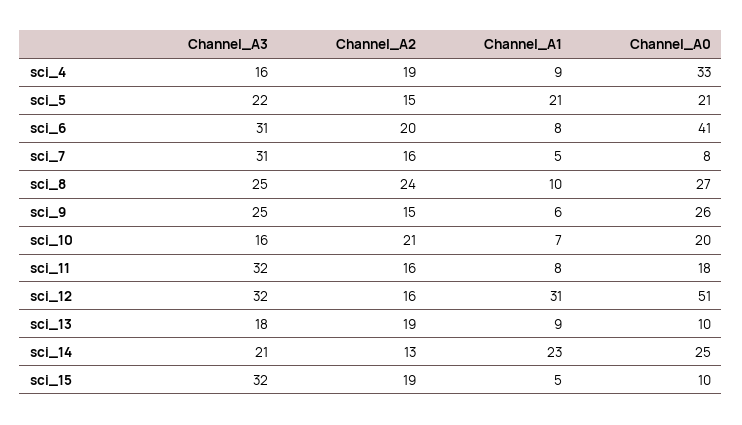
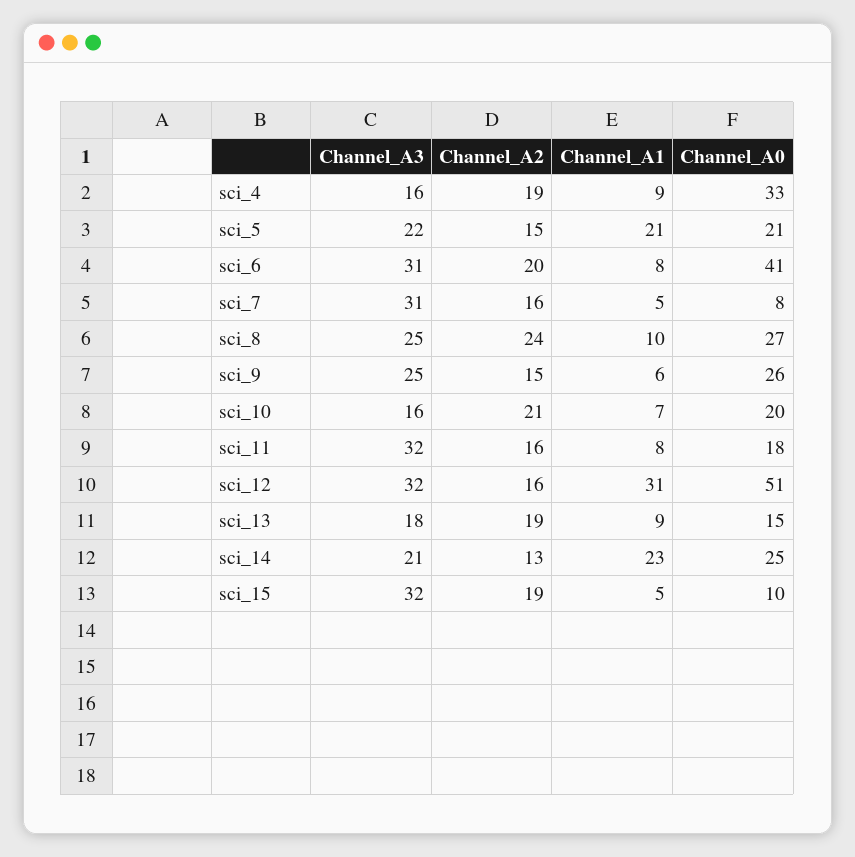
  {
    "Channel_A3": {
      "sci_4": 16,
      "sci_5": 22,
      "sci_6": 31,
      "sci_7": 31,
      "sci_8": 25,
      "sci_9": 25,
      "sci_10": 16,
      "sci_11": 32,
      "sci_12": 32,
      "sci_13": 18,
      "sci_14": 21,
      "sci_15": 32
    },
    "Channel_A2": {
      "sci_4": 19,
      "sci_5": 15,
      "sci_6": 20,
      "sci_7": 16,
      "sci_8": 24,
      "sci_9": 15,
      "sci_10": 21,
      "sci_11": 16,
      "sci_12": 16,
      "sci_13": 19,
      "sci_14": 13,
      "sci_15": 19
    },
    "Channel_A1": {
      "sci_4": 9,
      "sci_5": 21,
      "sci_6": 8,
      "sci_7": 5,
      "sci_8": 10,
      "sci_9": 6,
      "sci_10": 7,
      "sci_11": 8,
      "sci_12": 31,
      "sci_13": 9,
      "sci_14": 23,
      "sci_15": 5
    },
    "Channel_A0": {
      "sci_4": 33,
      "sci_5": 21,
      "sci_6": 41,
      "sci_7": 8,
      "sci_8": 27,
      "sci_9": 26,
      "sci_10": 20,
      "sci_11": 18,
      "sci_12": 51,
-     "sci_13": 10,
+     "sci_13": 15,
      "sci_14": 25,
      "sci_15": 10
    }
  }

